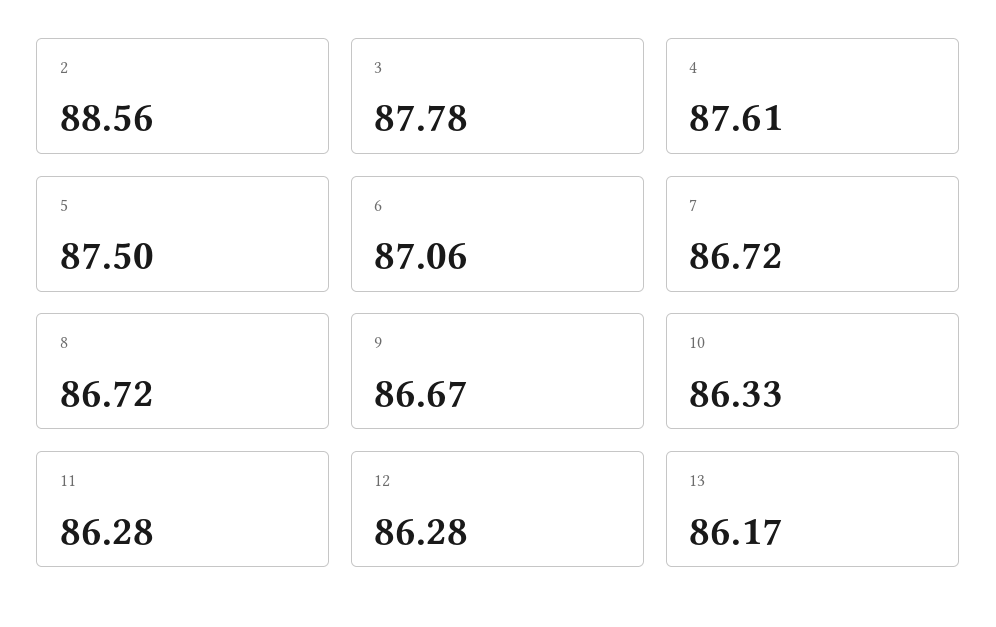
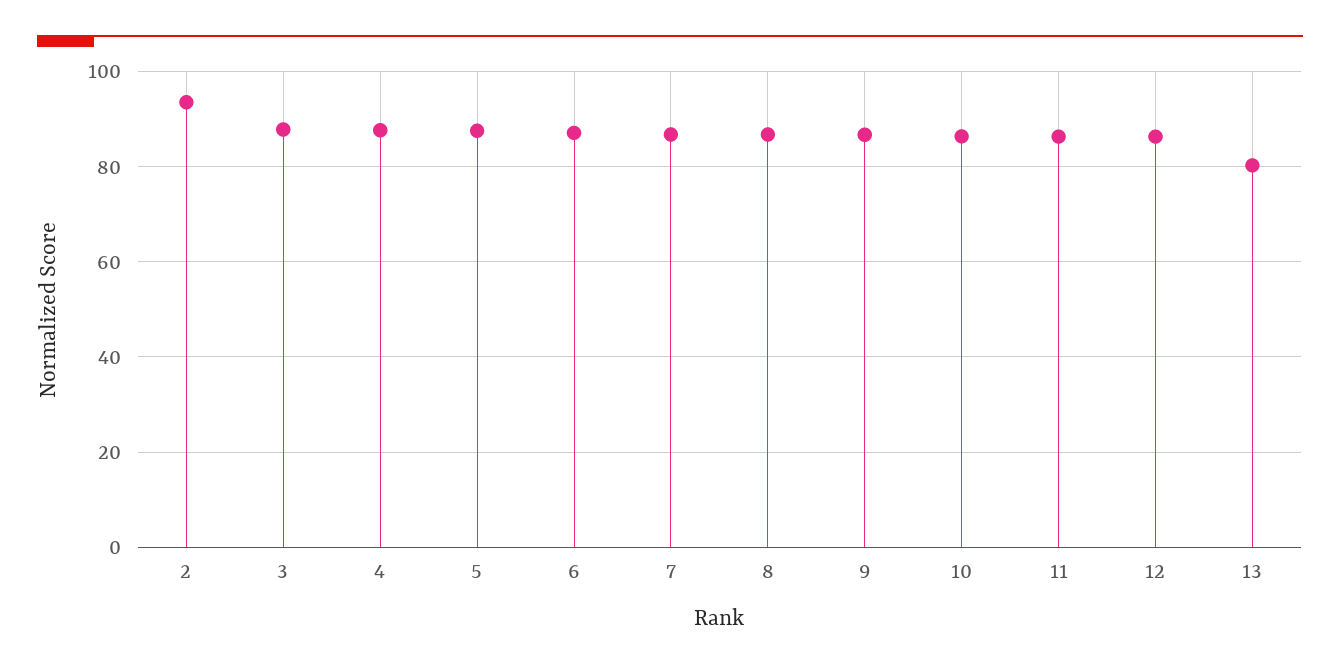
  {
-   "2": 88.56,
+   "2": 94,
    "3": 87.78,
    "4": 87.61,
    "5": 87.5,
    "6": 87.06,
    "7": 86.72,
    "8": 86.72,
    "9": 86.67,
    "10": 86.33,
    "11": 86.28,
    "12": 86.28,
-   "13": 86.17
+   "13": 80
  }

